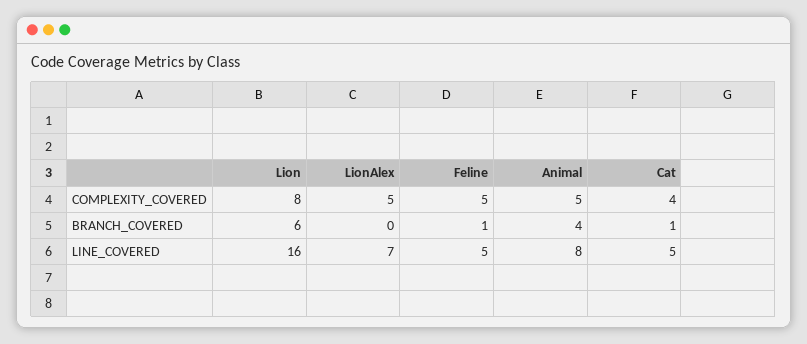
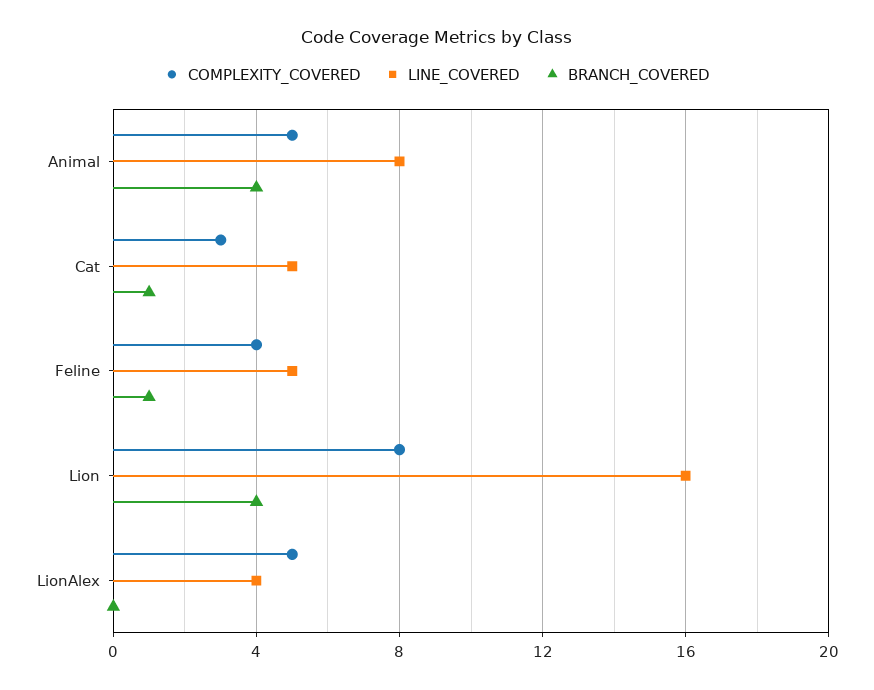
  {
    "COMPLEXITY_COVERED": {
      "Lion": 8,
      "LionAlex": 5,
-     "Feline": 5,
+     "Feline": 4,
      "Animal": 5,
-     "Cat": 4
+     "Cat": 3
    },
    "BRANCH_COVERED": {
-     "Lion": 6,
+     "Lion": 4,
      "LionAlex": 0,
      "Feline": 1,
      "Animal": 4,
      "Cat": 1
    },
    "LINE_COVERED": {
      "Lion": 16,
-     "LionAlex": 7,
+     "LionAlex": 4,
      "Feline": 5,
      "Animal": 8,
      "Cat": 5
    }
  }

